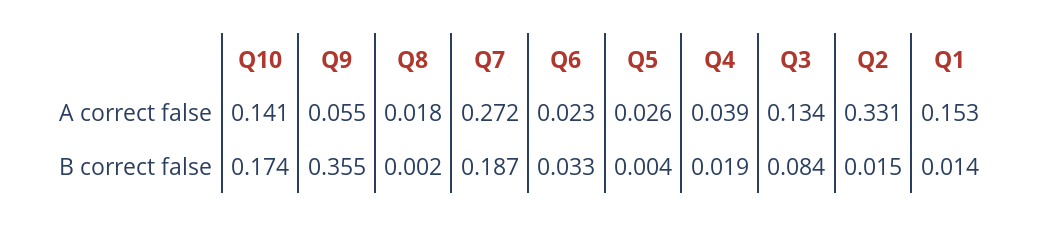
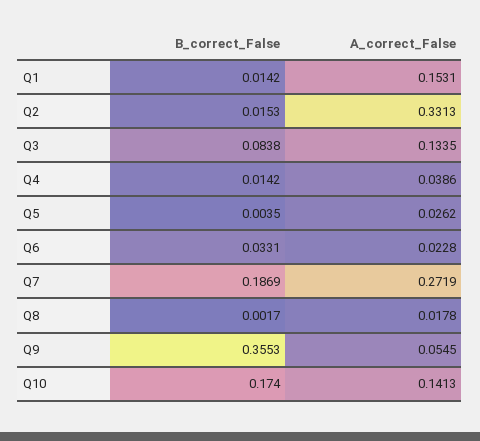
  {
    "Q10": {
      "A correct false": 0.1413,
      "B correct false": 0.174
    },
    "Q9": {
      "A correct false": 0.0545,
      "B correct false": 0.3553
    },
    "Q8": {
      "A correct false": 0.0178,
      "B correct false": 0.0017
    },
    "Q7": {
      "A correct false": 0.2719,
      "B correct false": 0.1869
    },
    "Q6": {
      "A correct false": 0.0228,
      "B correct false": 0.0331
    },
    "Q5": {
      "A correct false": 0.0262,
      "B correct false": 0.0035
    },
    "Q4": {
      "A correct false": 0.0386,
-     "B correct false": 0.019
+     "B correct false": 0.0142
    },
    "Q3": {
      "A correct false": 0.1335,
      "B correct false": 0.0838
    },
    "Q2": {
      "A correct false": 0.3313,
      "B correct false": 0.0153
    },
    "Q1": {
      "A correct false": 0.1531,
      "B correct false": 0.0142
    }
  }

